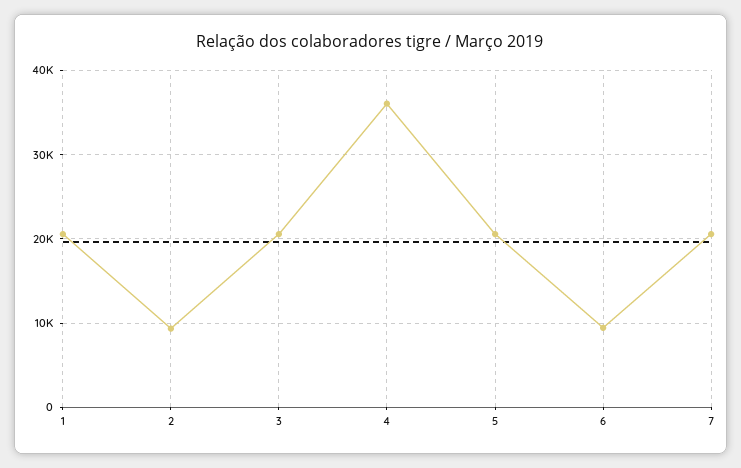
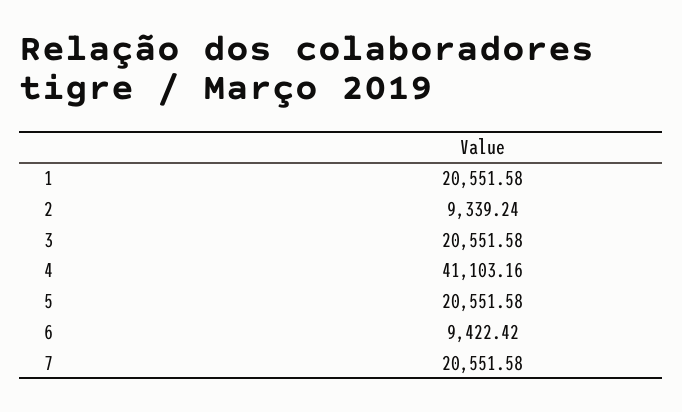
  {
    "1": 20551.58,
    "2": 9339.24,
    "3": 20551.58,
-   "4": 36000,
+   "4": 41103.16,
    "5": 20551.58,
    "6": 9422.42,
    "7": 20551.58
  }

